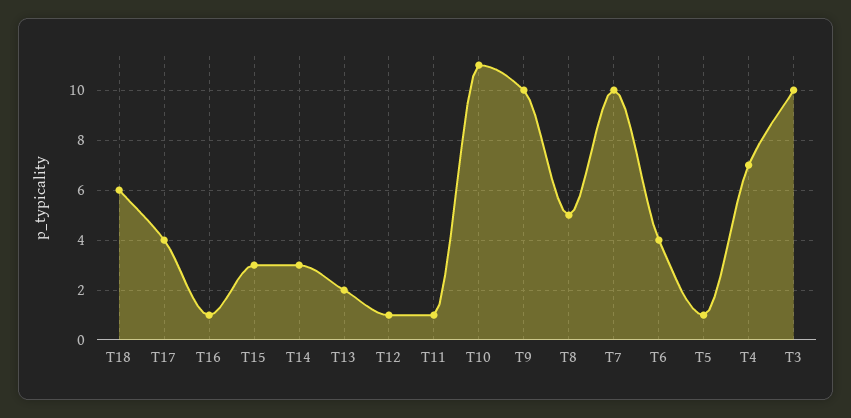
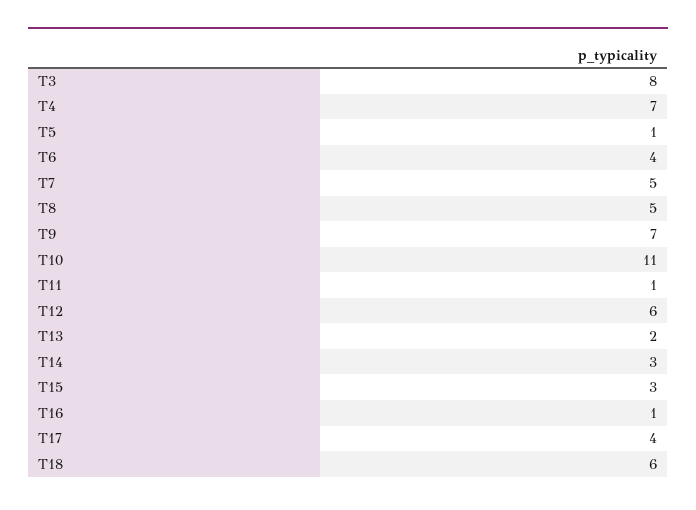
  {
    "T18": 6,
    "T17": 4,
    "T16": 1,
    "T15": 3,
    "T14": 3,
    "T13": 2,
-   "T12": 1,
+   "T12": 6,
    "T11": 1,
    "T10": 11,
-   "T9": 10,
+   "T9": 7,
    "T8": 5,
-   "T7": 10,
+   "T7": 5,
    "T6": 4,
    "T5": 1,
    "T4": 7,
-   "T3": 10
+   "T3": 8
  }

